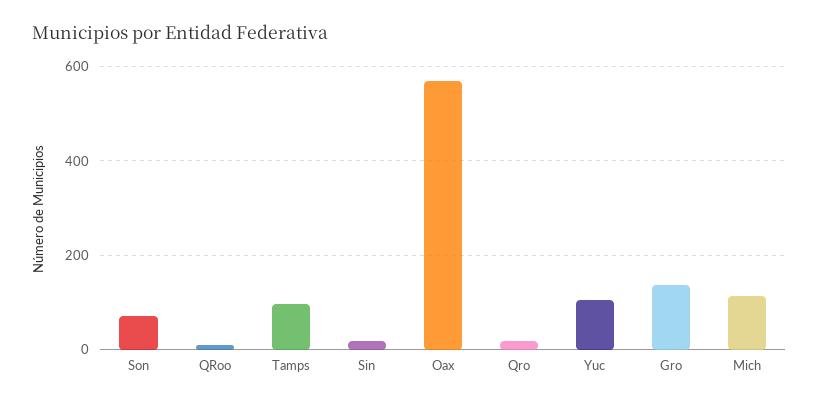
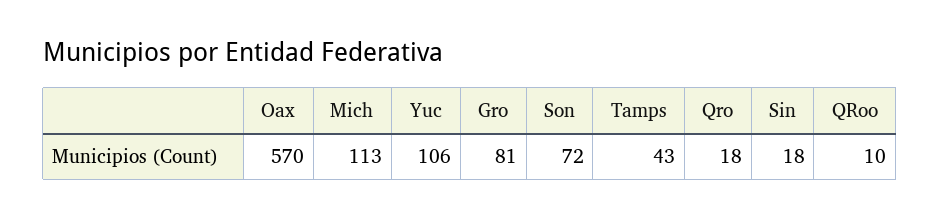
  {
    "Son": 72,
    "QRoo": 10,
-   "Tamps": 100,
+   "Tamps": 43,
    "Sin": 18,
    "Oax": 570,
    "Qro": 18,
    "Yuc": 106,
-   "Gro": 140,
+   "Gro": 81,
    "Mich": 113
  }

